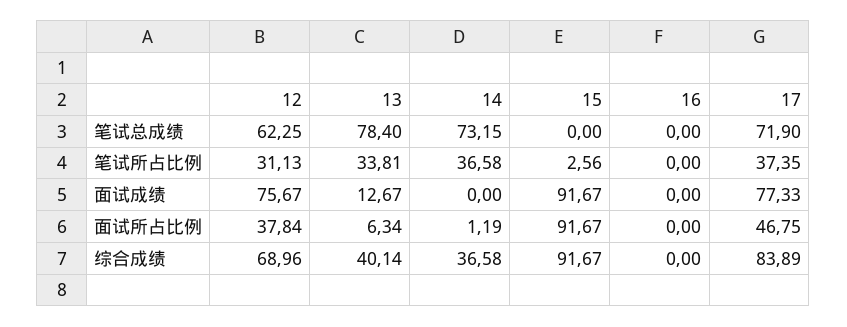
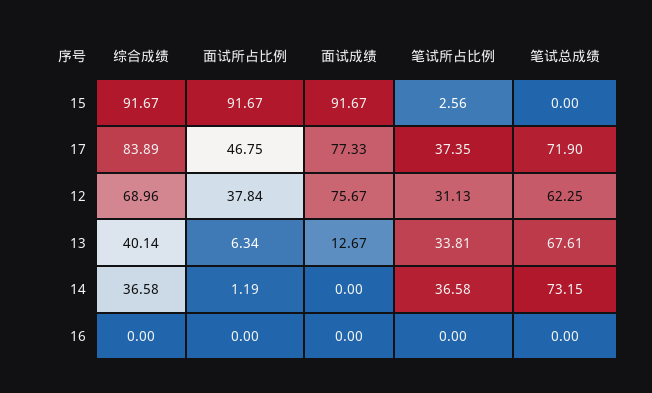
  {
    "12": {
      "笔试总成绩": 62.25,
      "笔试所占比例": 31.13,
      "面试成绩": 75.67,
      "面试所占比例": 37.84,
      "综合成绩": 68.96
    },
    "13": {
-     "笔试总成绩": 78.4,
+     "笔试总成绩": 67.61,
      "笔试所占比例": 33.81,
      "面试成绩": 12.67,
      "面试所占比例": 6.34,
      "综合成绩": 40.14
    },
    "14": {
      "笔试总成绩": 73.15,
      "笔试所占比例": 36.58,
      "面试成绩": 0,
      "面试所占比例": 1.19,
      "综合成绩": 36.58
    },
    "15": {
      "笔试总成绩": 0,
      "笔试所占比例": 2.56,
      "面试成绩": 91.67,
      "面试所占比例": 91.67,
      "综合成绩": 91.67
    },
    "16": {
      "笔试总成绩": 0,
      "笔试所占比例": 0,
      "面试成绩": 0,
      "面试所占比例": 0,
      "综合成绩": 0
    },
    "17": {
      "笔试总成绩": 71.9,
      "笔试所占比例": 37.35,
      "面试成绩": 77.33,
      "面试所占比例": 46.75,
      "综合成绩": 83.89
    }
  }

